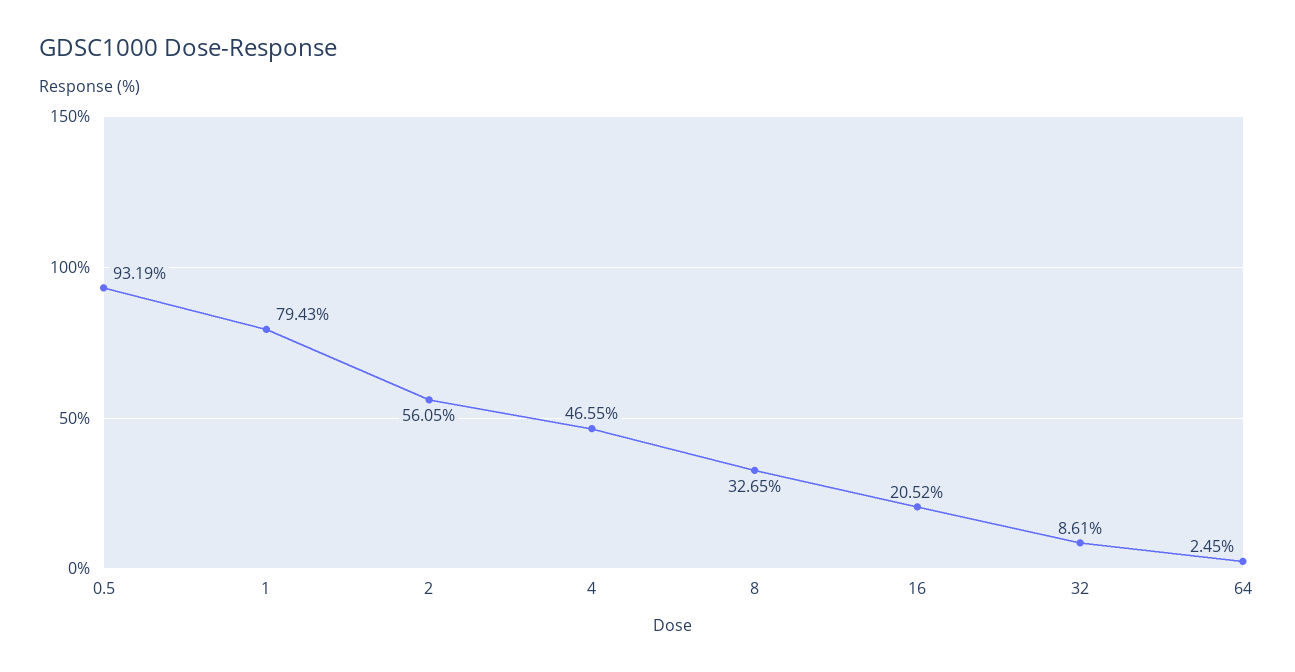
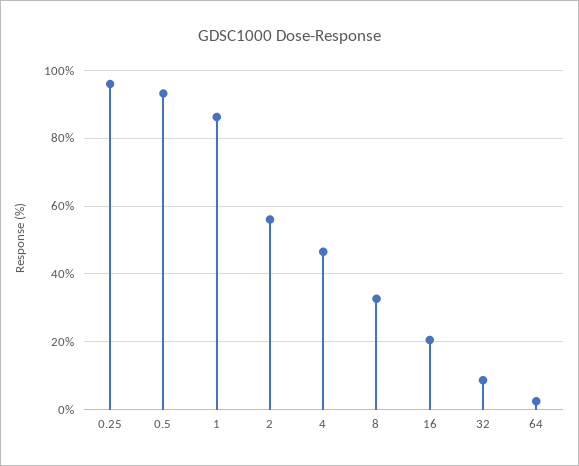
  {
    "0.5": 93.19,
-   "1": 79.43,
+   "1": 86,
    "2": 56.05,
    "4": 46.55,
    "8": 32.65,
    "16": 20.52,
    "32": 8.61,
-   "64": 2.45
+   "64": 2.45,
+   "0.25": 96
  }

